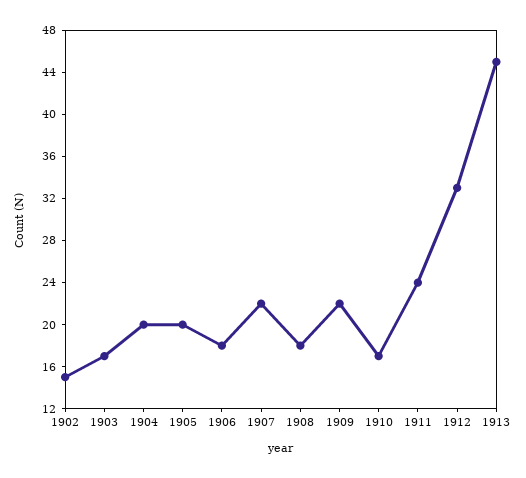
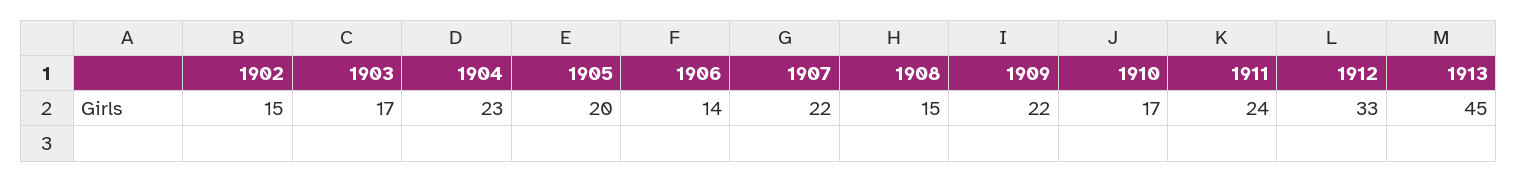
  {
    "1902": 15,
    "1903": 17,
-   "1904": 20,
+   "1904": 23,
    "1905": 20,
-   "1906": 18,
+   "1906": 14,
    "1907": 22,
-   "1908": 18,
+   "1908": 15,
    "1909": 22,
    "1910": 17,
    "1911": 24,
    "1912": 33,
    "1913": 45
  }

